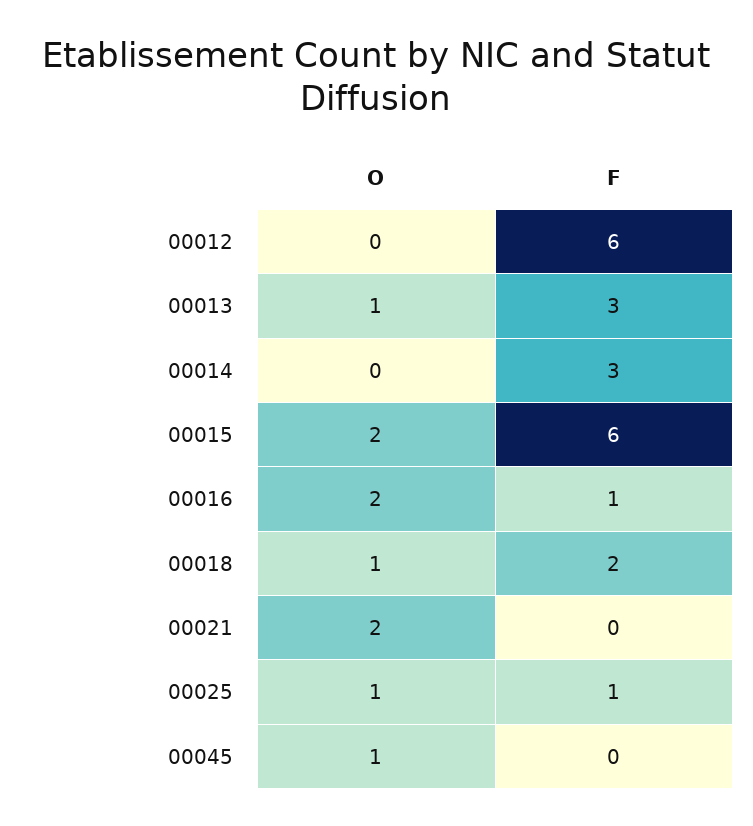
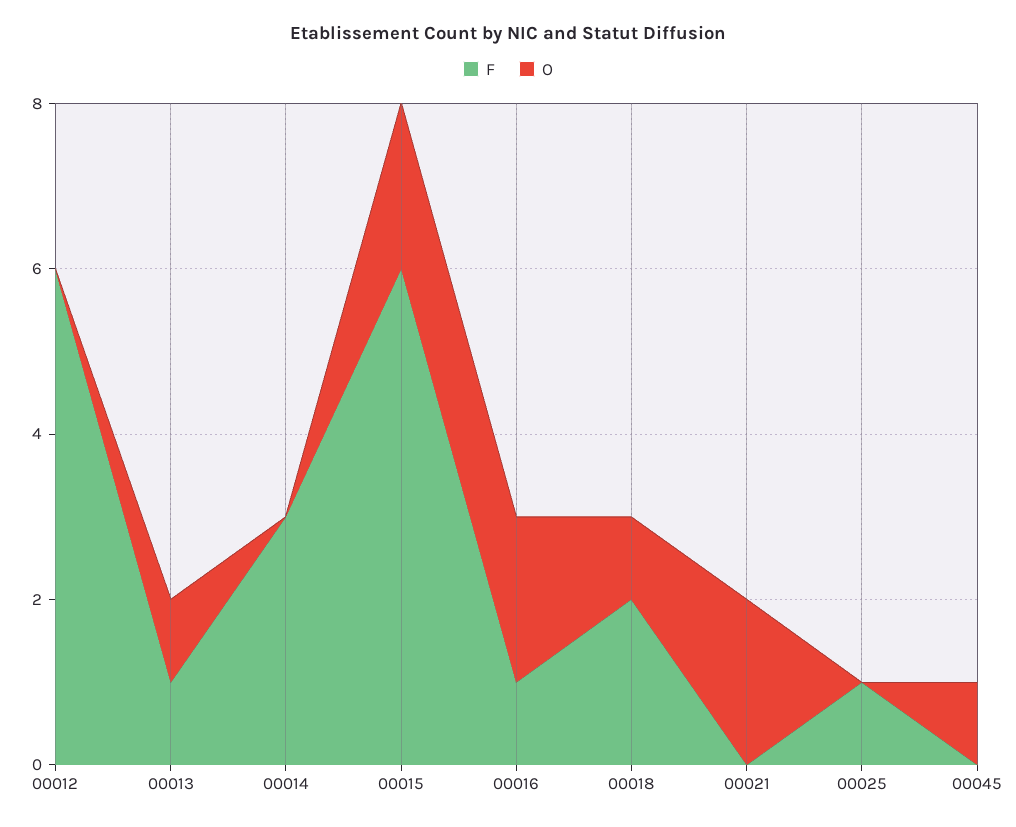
  {
    "O": {
      "00012": 0,
      "00013": 1,
      "00014": 0,
      "00015": 2,
      "00016": 2,
      "00018": 1,
      "00021": 2,
-     "00025": 1,
+     "00025": 0,
      "00045": 1
    },
    "F": {
      "00012": 6,
-     "00013": 3,
+     "00013": 1,
      "00014": 3,
      "00015": 6,
      "00016": 1,
      "00018": 2,
      "00021": 0,
      "00025": 1,
      "00045": 0
    }
  }

